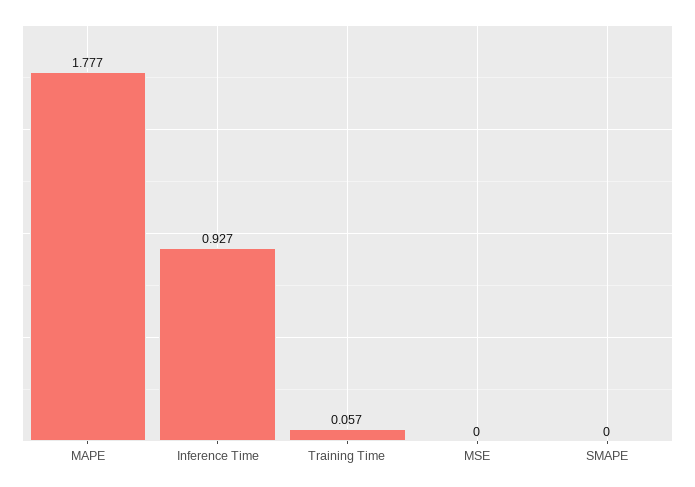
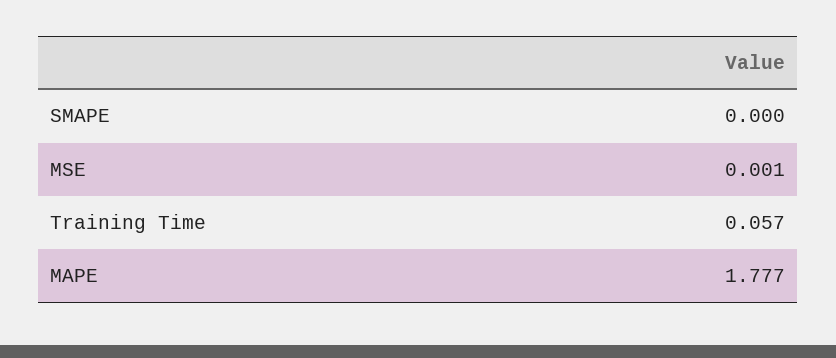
  {
    "MAPE": 1.777,
-   "Inference Time": 0.927,
    "Training Time": 0.057,
-   "MSE": 0,
+   "MSE": 0.001,
    "SMAPE": 0
  }

